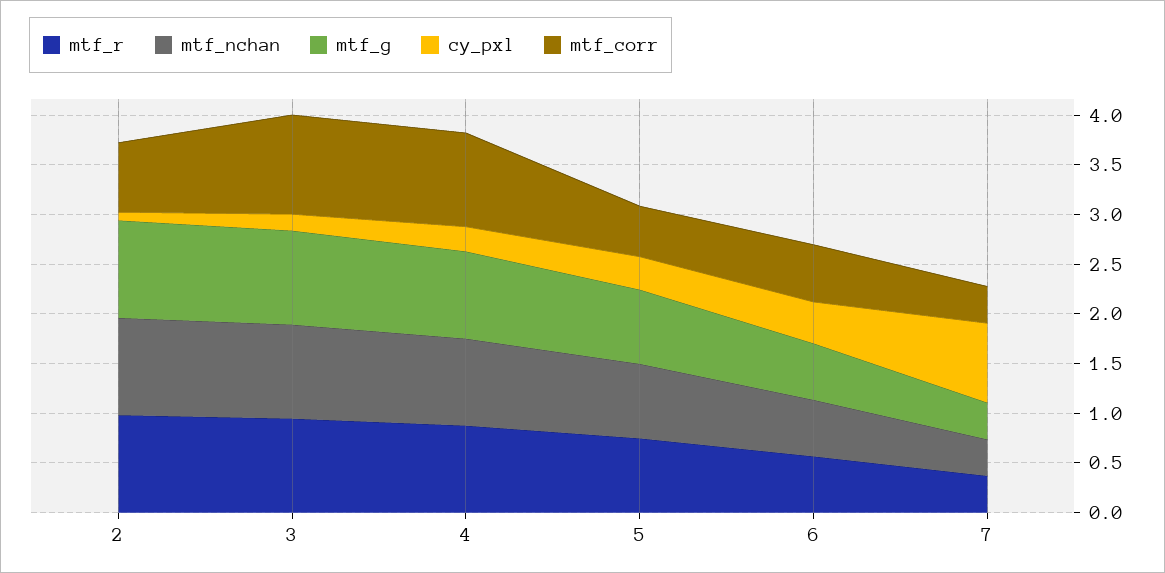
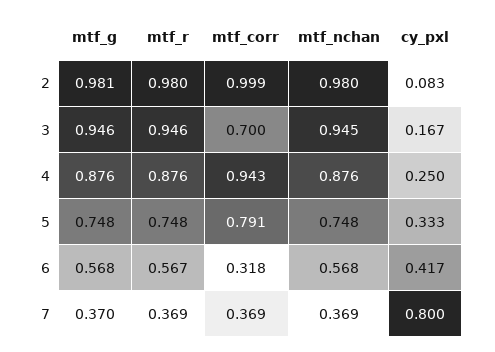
  {
    "mtf_r": {
      "2": 0.98,
      "3": 0.946,
      "4": 0.876,
      "5": 0.748,
      "6": 0.567,
      "7": 0.369
    },
    "mtf_nchan": {
      "2": 0.98,
      "3": 0.945,
      "4": 0.876,
      "5": 0.748,
      "6": 0.568,
      "7": 0.369
    },
    "mtf_g": {
      "2": 0.981,
      "3": 0.946,
      "4": 0.876,
      "5": 0.748,
      "6": 0.568,
      "7": 0.37
    },
    "cy_pxl": {
      "2": 0.083,
      "3": 0.167,
      "4": 0.25,
      "5": 0.333,
      "6": 0.417,
      "7": 0.8
    },
    "mtf_corr": {
-     "2": 0.7,
+     "2": 0.999,
-     "3": 1,
+     "3": 0.7,
      "4": 0.943,
-     "5": 0.5,
+     "5": 0.791,
-     "6": 0.6,
+     "6": 0.318,
      "7": 0.369
    }
  }

